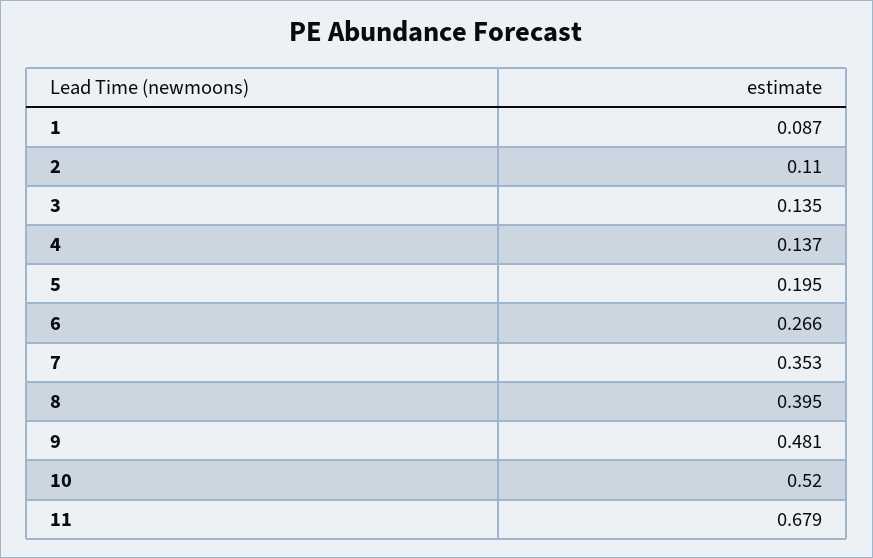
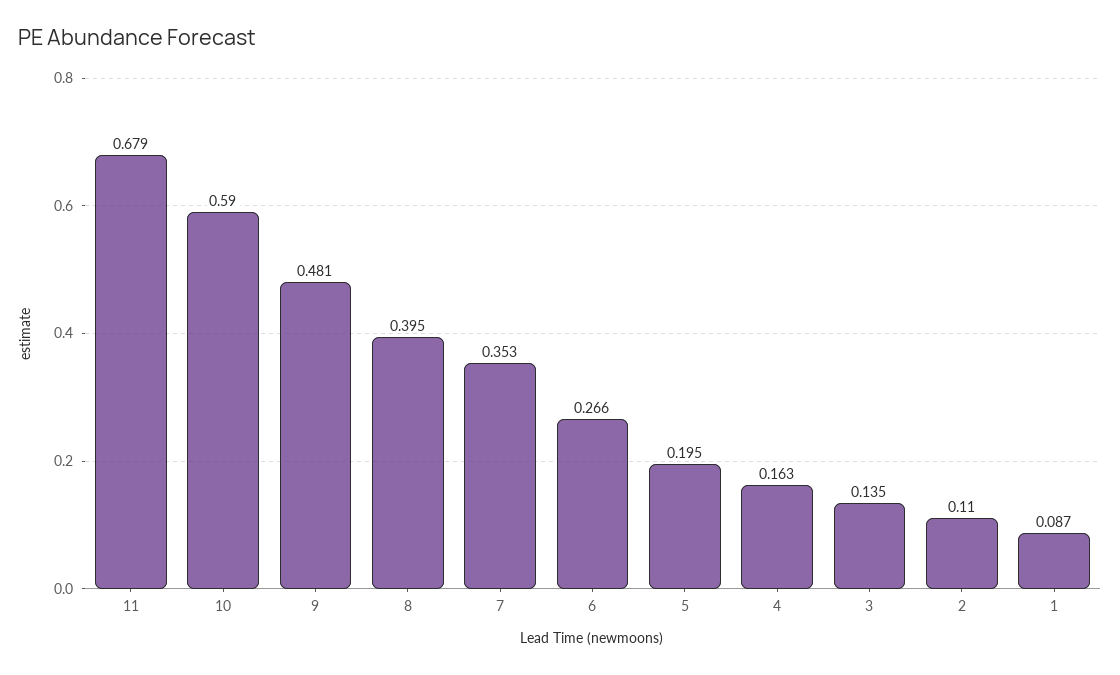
  {
    "1": 0.087,
    "2": 0.11,
    "3": 0.135,
-   "4": 0.137,
+   "4": 0.163,
    "5": 0.195,
    "6": 0.266,
    "7": 0.353,
    "8": 0.395,
    "9": 0.481,
-   "10": 0.52,
+   "10": 0.59,
    "11": 0.679
  }

